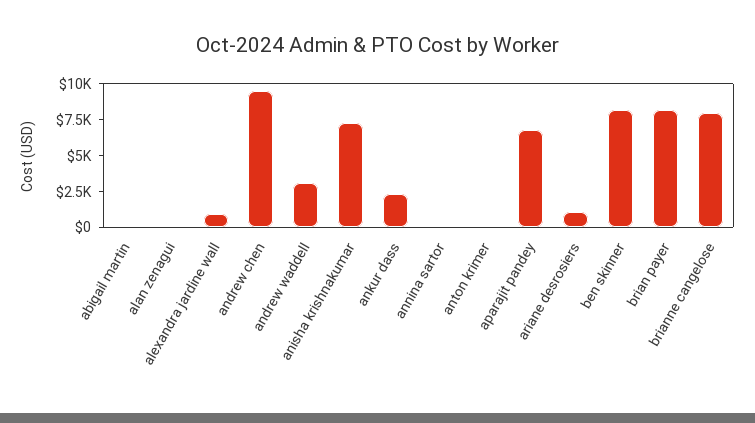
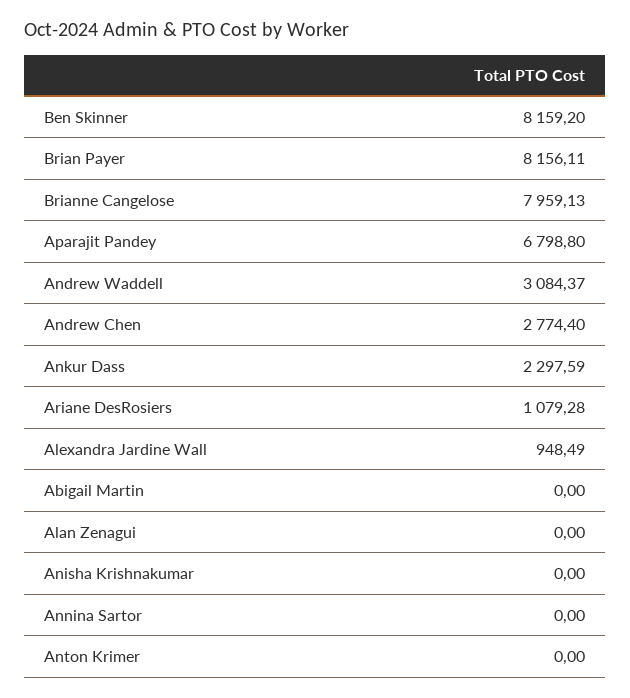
  {
    "abigail martin": 0,
    "alan zenagui": 0,
    "alexandra jardine wall": 948.49,
-   "andrew chen": 10000,
+   "andrew chen": 2774.4,
    "andrew waddell": 3084.37,
-   "anisha krishnakumar": 7500,
+   "anisha krishnakumar": 0,
    "ankur dass": 2297.59,
    "annina sartor": 0,
    "anton krimer": 0,
    "aparajit pandey": 6798.8,
    "ariane desrosiers": 1079.28,
    "ben skinner": 8159.2,
    "brian payer": 8156.11,
    "brianne cangelose": 7959.13
  }

